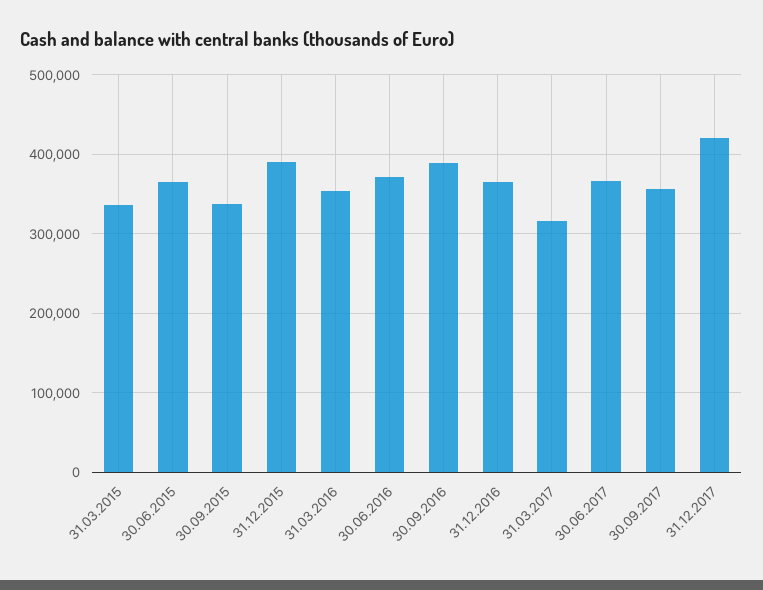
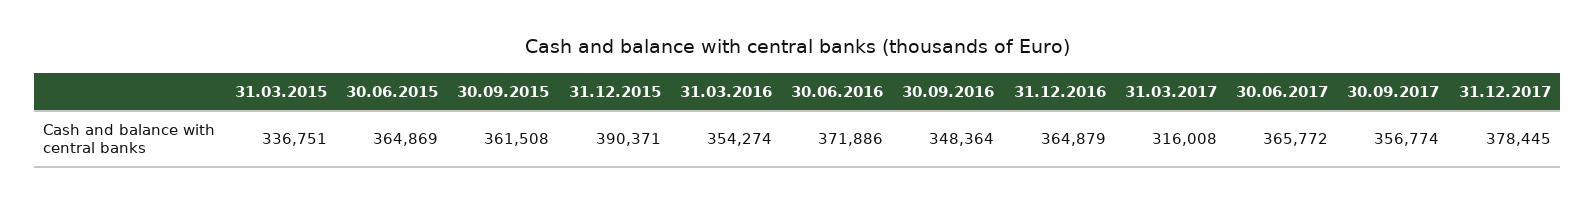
  {
    "31.03.2015": 336751,
    "30.06.2015": 364869,
-   "30.09.2015": 340000,
+   "30.09.2015": 361508,
    "31.12.2015": 390371,
    "31.03.2016": 354274,
    "30.06.2016": 371886,
-   "30.09.2016": 390000,
+   "30.09.2016": 348364,
    "31.12.2016": 364879,
    "31.03.2017": 316008,
    "30.06.2017": 365772,
    "30.09.2017": 356774,
-   "31.12.2017": 420000
+   "31.12.2017": 378445
  }

